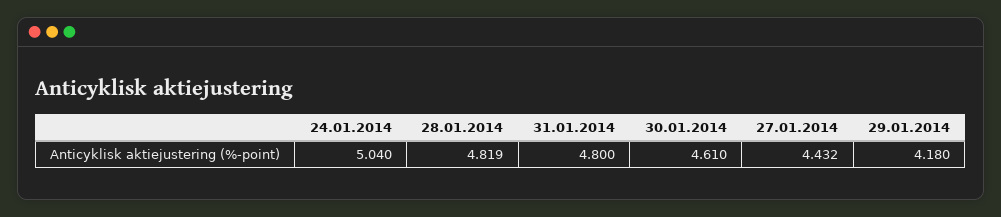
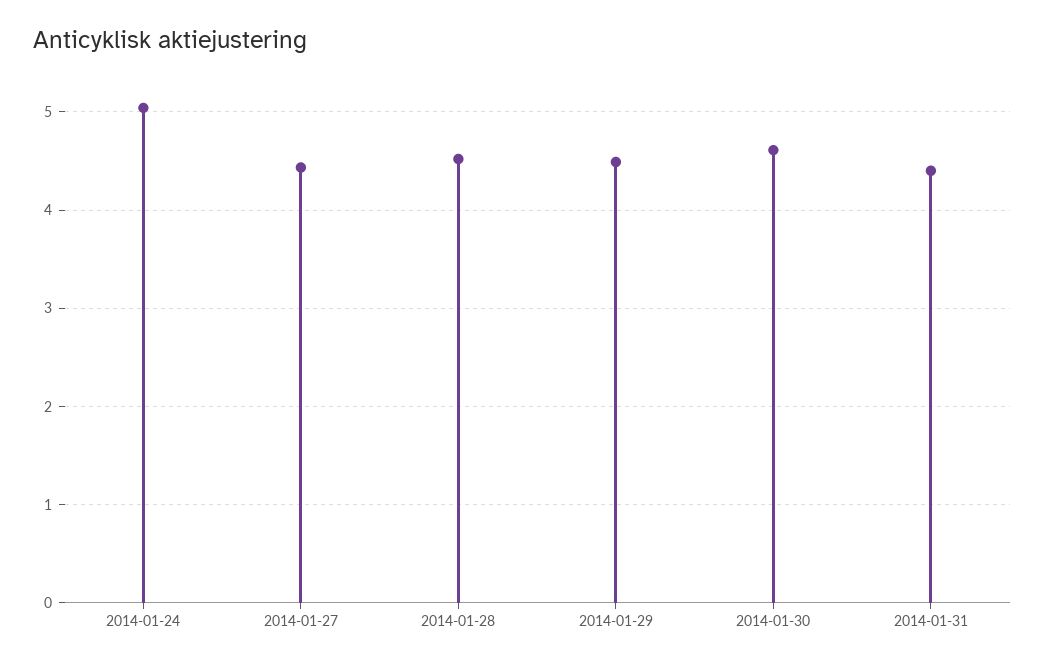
  {
    "24.01.2014": 5.04,
-   "28.01.2014": 4.819,
+   "28.01.2014": 4.5,
-   "31.01.2014": 4.8,
+   "31.01.2014": 4.4,
    "30.01.2014": 4.61,
    "27.01.2014": 4.432,
-   "29.01.2014": 4.18
+   "29.01.2014": 4.5
  }

